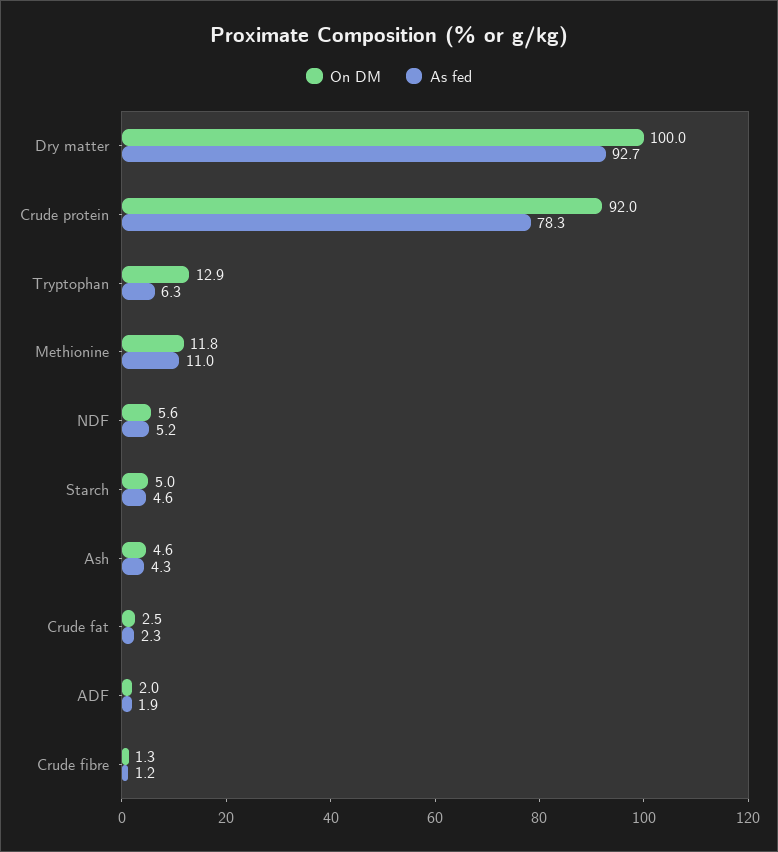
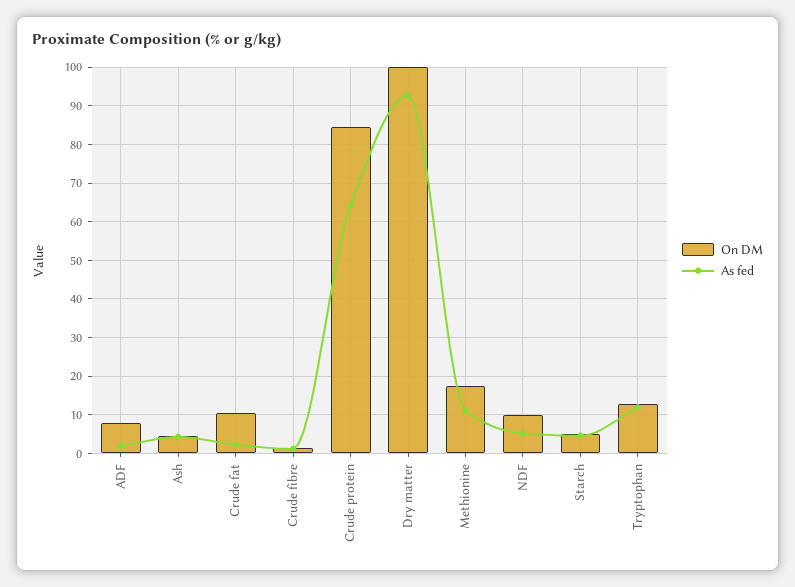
  {
    "On DM": {
      "Dry matter": 100,
-     "Crude protein": 92,
+     "Crude protein": 84,
      "Tryptophan": 12.9,
-     "Methionine": 11.8,
+     "Methionine": 18,
-     "NDF": 5.6,
+     "NDF": 10,
      "Starch": 5,
      "Ash": 4.6,
-     "Crude fat": 2.5,
+     "Crude fat": 10,
-     "ADF": 2,
+     "ADF": 8,
      "Crude fibre": 1.3
    },
    "As fed": {
      "Dry matter": 92.7,
-     "Crude protein": 78.3,
+     "Crude protein": 64,
-     "Tryptophan": 6.3,
+     "Tryptophan": 12,
      "Methionine": 11,
      "NDF": 5.2,
      "Starch": 4.6,
      "Ash": 4.3,
      "Crude fat": 2.3,
      "ADF": 1.9,
      "Crude fibre": 1.2
    }
  }

